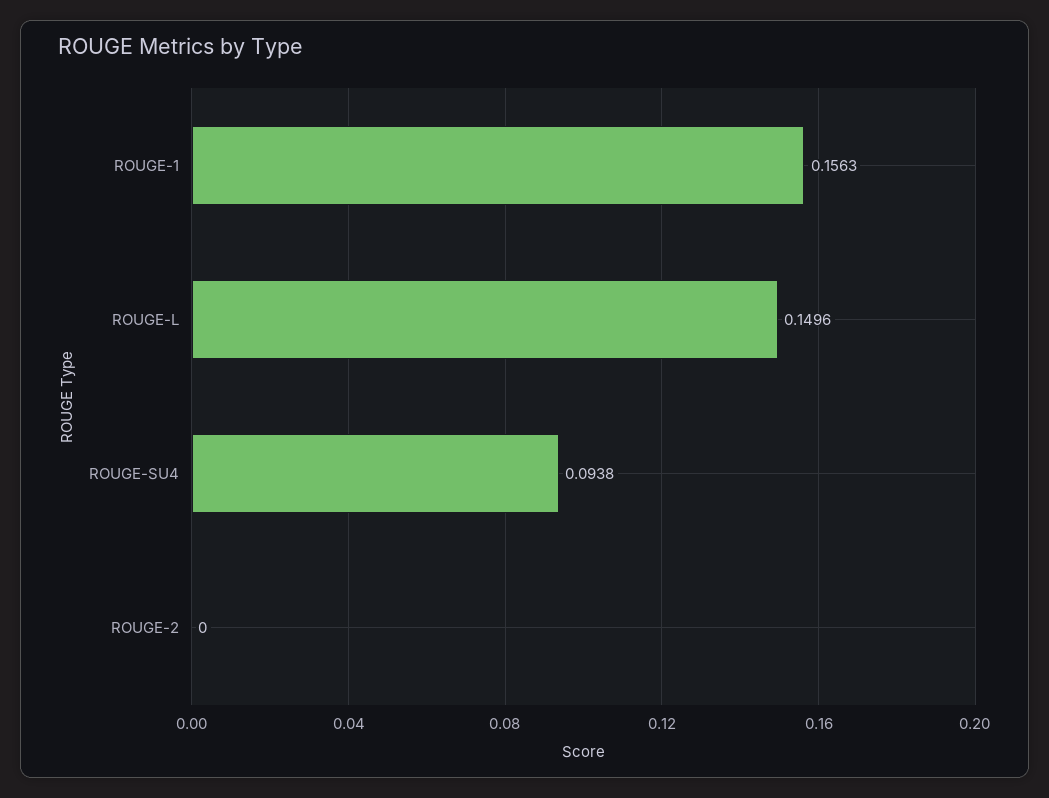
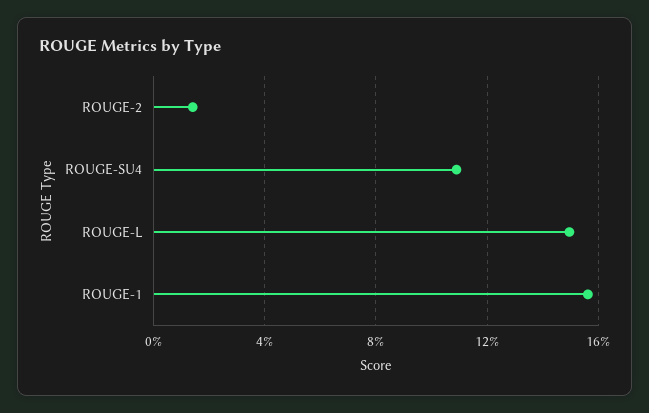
  {
    "ROUGE-1": 0.1563,
    "ROUGE-L": 0.1496,
-   "ROUGE-SU4": 0.0938,
+   "ROUGE-SU4": 0.11,
-   "ROUGE-2": 0
+   "ROUGE-2": 0.015
  }

